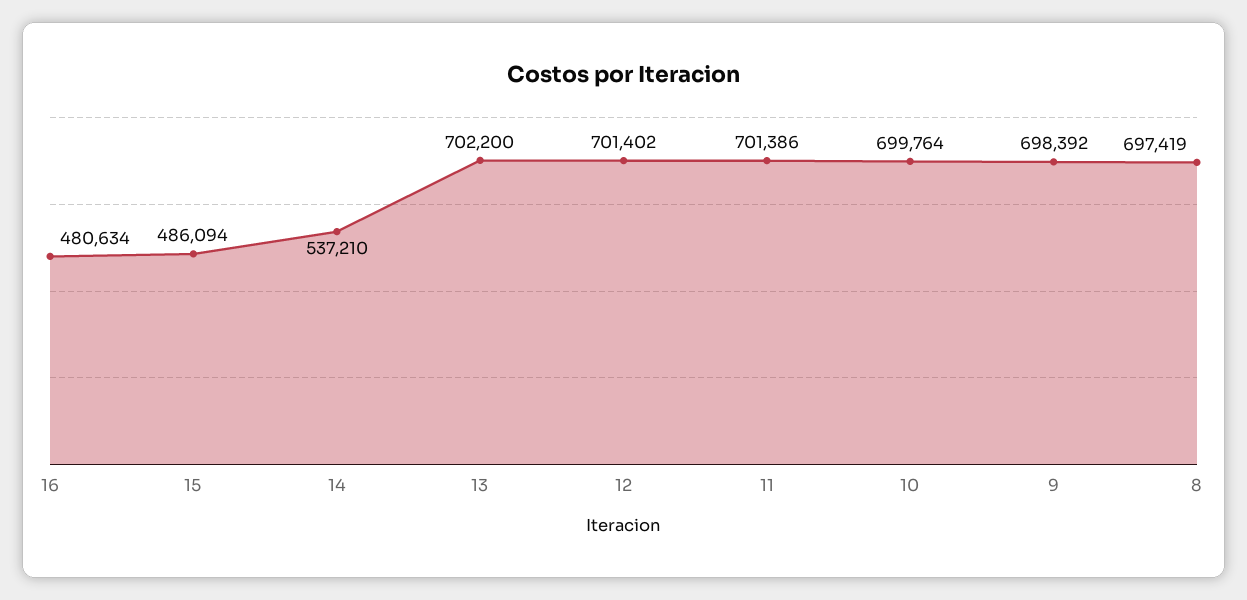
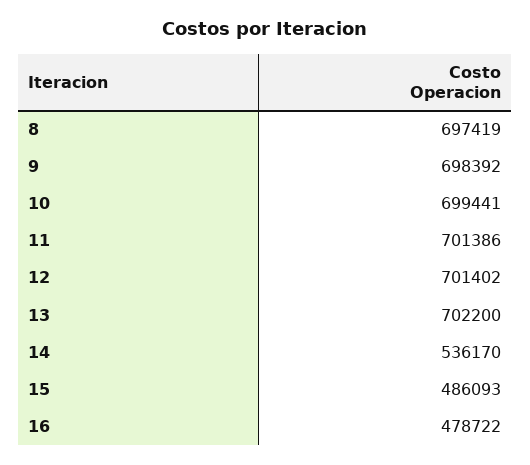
  {
-   "16": 480634,
+   "16": 478722,
-   "15": 486094,
+   "15": 486093,
-   "14": 537210,
+   "14": 536170,
    "13": 702200,
    "12": 701402,
    "11": 701386,
-   "10": 699764,
+   "10": 699441,
    "9": 698392,
    "8": 697419
  }

